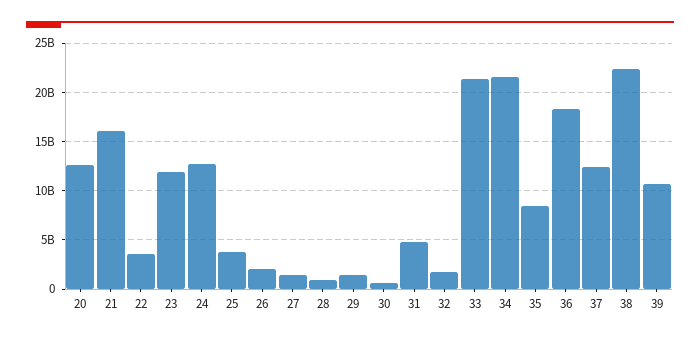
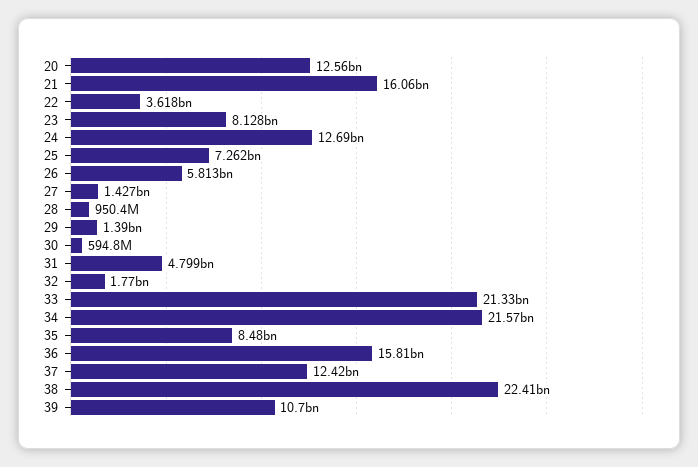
  {
    "20": 12560000000,
    "21": 16060000000,
    "22": 3618000000,
-   "23": 12000000000,
+   "23": 8128000000,
    "24": 12690000000,
-   "25": 4000000000,
+   "25": 7262000000,
-   "26": 2000000000,
+   "26": 5813000000,
    "27": 1427000000,
    "28": 950400000,
    "29": 1390000000,
    "30": 594800000,
    "31": 4799000000,
    "32": 1770000000,
    "33": 21330000000,
    "34": 21570000000,
    "35": 8480000000,
-   "36": 18000000000,
+   "36": 15810000000,
    "37": 12420000000,
    "38": 22410000000,
    "39": 10700000000
  }

